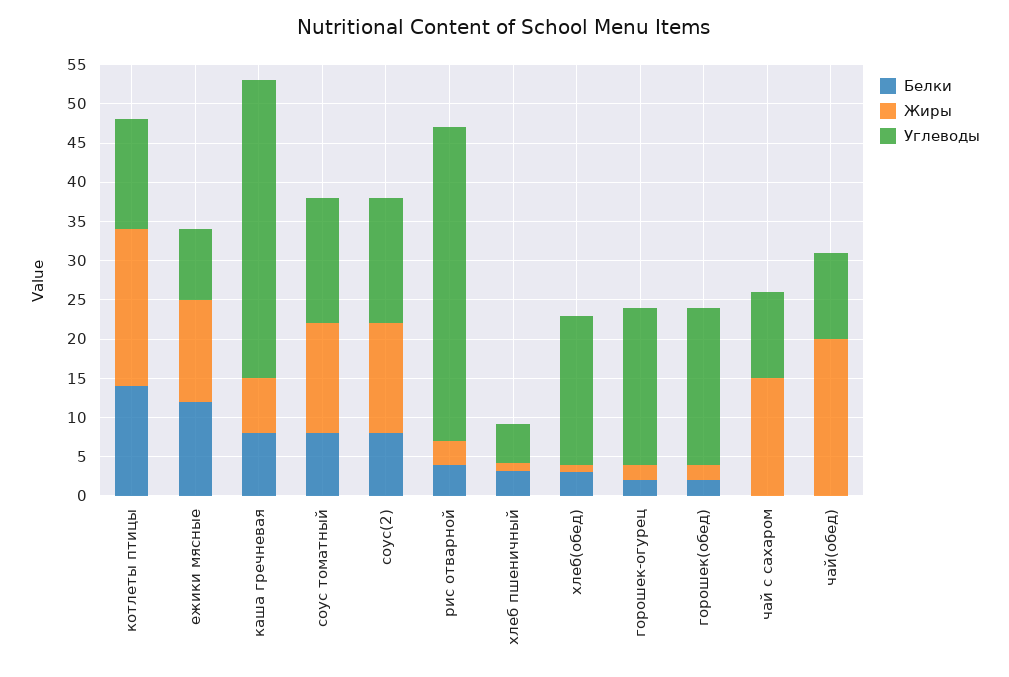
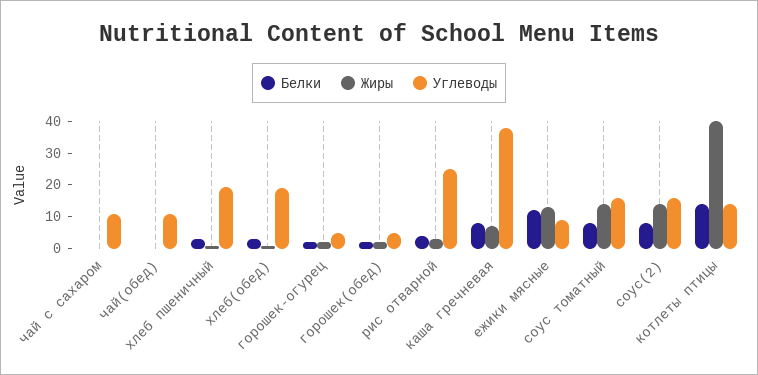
  {
    "Белки": {
      "котлеты птицы": 15,
      "ежики мясные": 12.5,
      "каша гречневая": 7.5,
      "соус томатный": 7.5,
      "соус(2)": 7.5,
      "рис отварной": 5,
      "хлеб пшеничный": 2.5,
      "хлеб(обед)": 2.5,
      "горошек-огурец": 2.5,
      "горошек(обед)": 2.5,
      "чай с сахаром": 0,
      "чай(обед)": 0
    },
    "Жиры": {
-     "котлеты птицы": 20,
+     "котлеты птицы": 40,
      "ежики мясные": 12.5,
      "каша гречневая": 7.5,
      "соус томатный": 15,
      "соус(2)": 15,
      "рис отварной": 2.5,
      "хлеб пшеничный": 0,
      "хлеб(обед)": 0,
      "горошек-огурец": 2.5,
      "горошек(обед)": 2.5,
-     "чай с сахаром": 15,
+     "чай с сахаром": 0,
-     "чай(обед)": 20
+     "чай(обед)": 0
    },
    "Углеводы": {
      "котлеты птицы": 15,
      "ежики мясные": 10,
      "каша гречневая": 37.5,
      "соус томатный": 15,
      "соус(2)": 15,
-     "рис отварной": 40,
+     "рис отварной": 25,
-     "хлеб пшеничный": 5,
+     "хлеб пшеничный": 20,
      "хлеб(обед)": 20,
-     "горошек-огурец": 20,
+     "горошек-огурец": 5,
-     "горошек(обед)": 20,
+     "горошек(обед)": 5,
      "чай с сахаром": 10,
      "чай(обед)": 10
    }
  }

